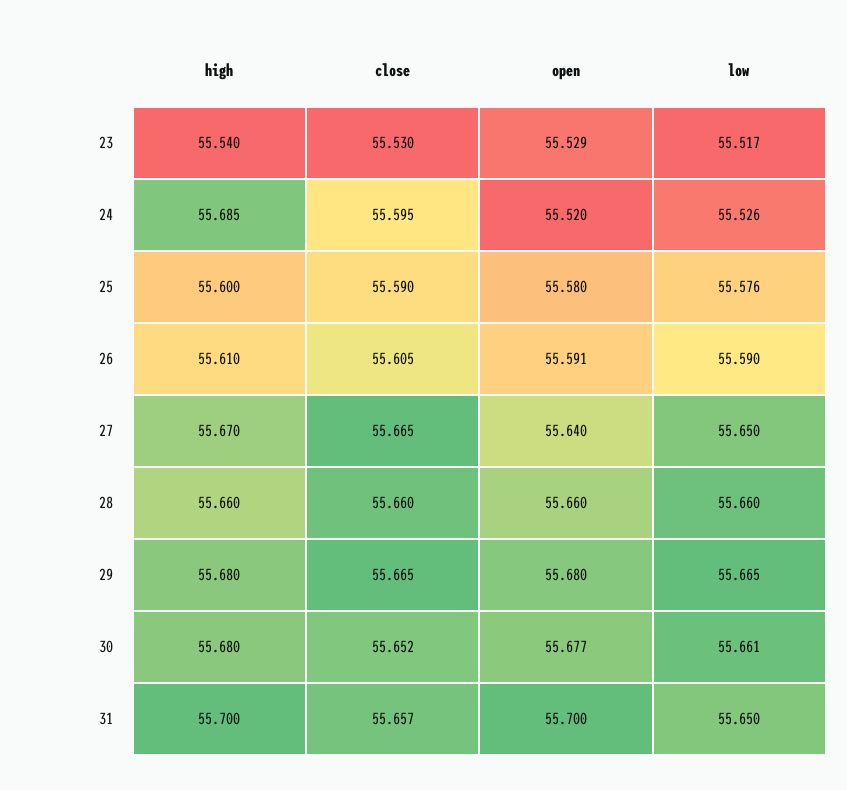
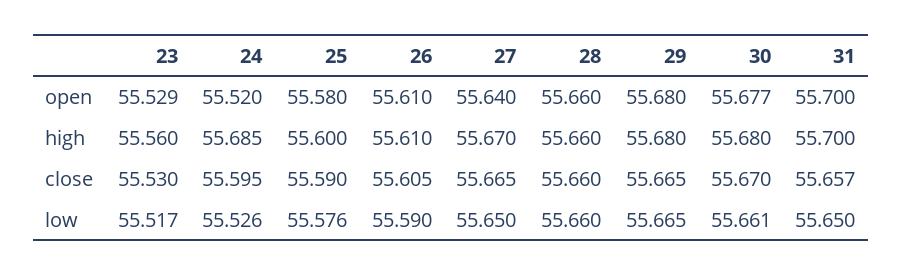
  {
    "high": {
-     "23": 55.54,
+     "23": 55.56,
      "24": 55.685,
      "25": 55.6,
      "26": 55.61,
      "27": 55.67,
      "28": 55.66,
      "29": 55.68,
      "30": 55.68,
      "31": 55.7
    },
    "close": {
      "23": 55.53,
      "24": 55.595,
      "25": 55.59,
      "26": 55.605,
      "27": 55.665,
      "28": 55.66,
      "29": 55.665,
-     "30": 55.652,
+     "30": 55.67,
      "31": 55.657
    },
    "open": {
      "23": 55.529,
      "24": 55.52,
      "25": 55.58,
-     "26": 55.591,
+     "26": 55.61,
      "27": 55.64,
      "28": 55.66,
      "29": 55.68,
      "30": 55.677,
      "31": 55.7
    },
    "low": {
      "23": 55.517,
      "24": 55.526,
      "25": 55.576,
      "26": 55.59,
      "27": 55.65,
      "28": 55.66,
      "29": 55.665,
      "30": 55.661,
      "31": 55.65
    }
  }

